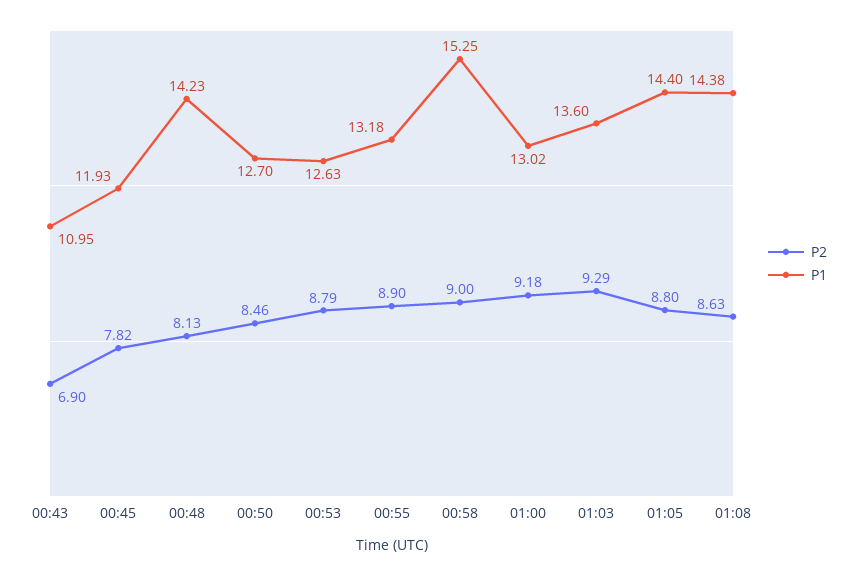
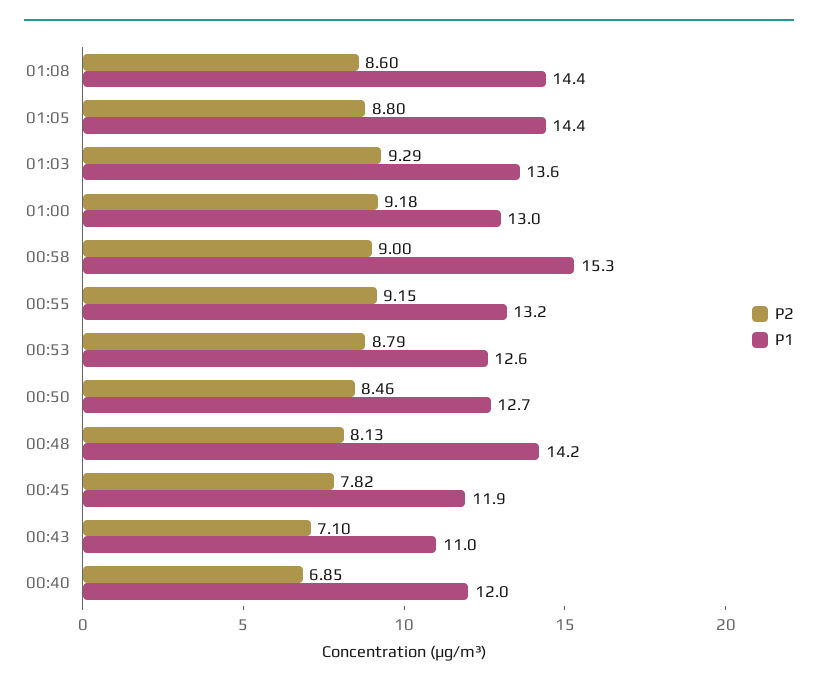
  {
    "P2": {
-     "00:43": 6.9,
+     "00:43": 7.1,
      "00:45": 7.82,
      "00:48": 8.13,
      "00:50": 8.46,
      "00:53": 8.79,
-     "00:55": 8.9,
+     "00:55": 9.15,
      "00:58": 9,
      "01:00": 9.18,
      "01:03": 9.29,
      "01:05": 8.8,
-     "01:08": 8.63
+     "01:08": 8.6,
+     "00:40": 6.85
    },
    "P1": {
      "00:43": 10.95,
      "00:45": 11.93,
      "00:48": 14.23,
      "00:50": 12.7,
      "00:53": 12.63,
      "00:55": 13.18,
      "00:58": 15.25,
      "01:00": 13.02,
      "01:03": 13.6,
      "01:05": 14.4,
-     "01:08": 14.38
+     "01:08": 14.38,
+     "00:40": 12
    }
  }

